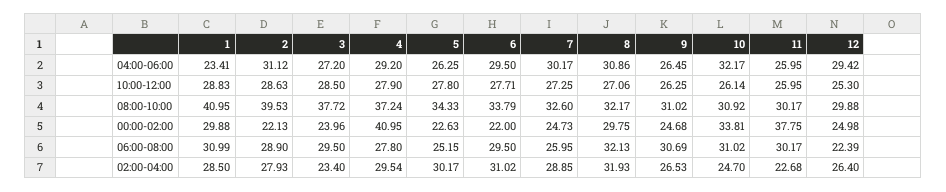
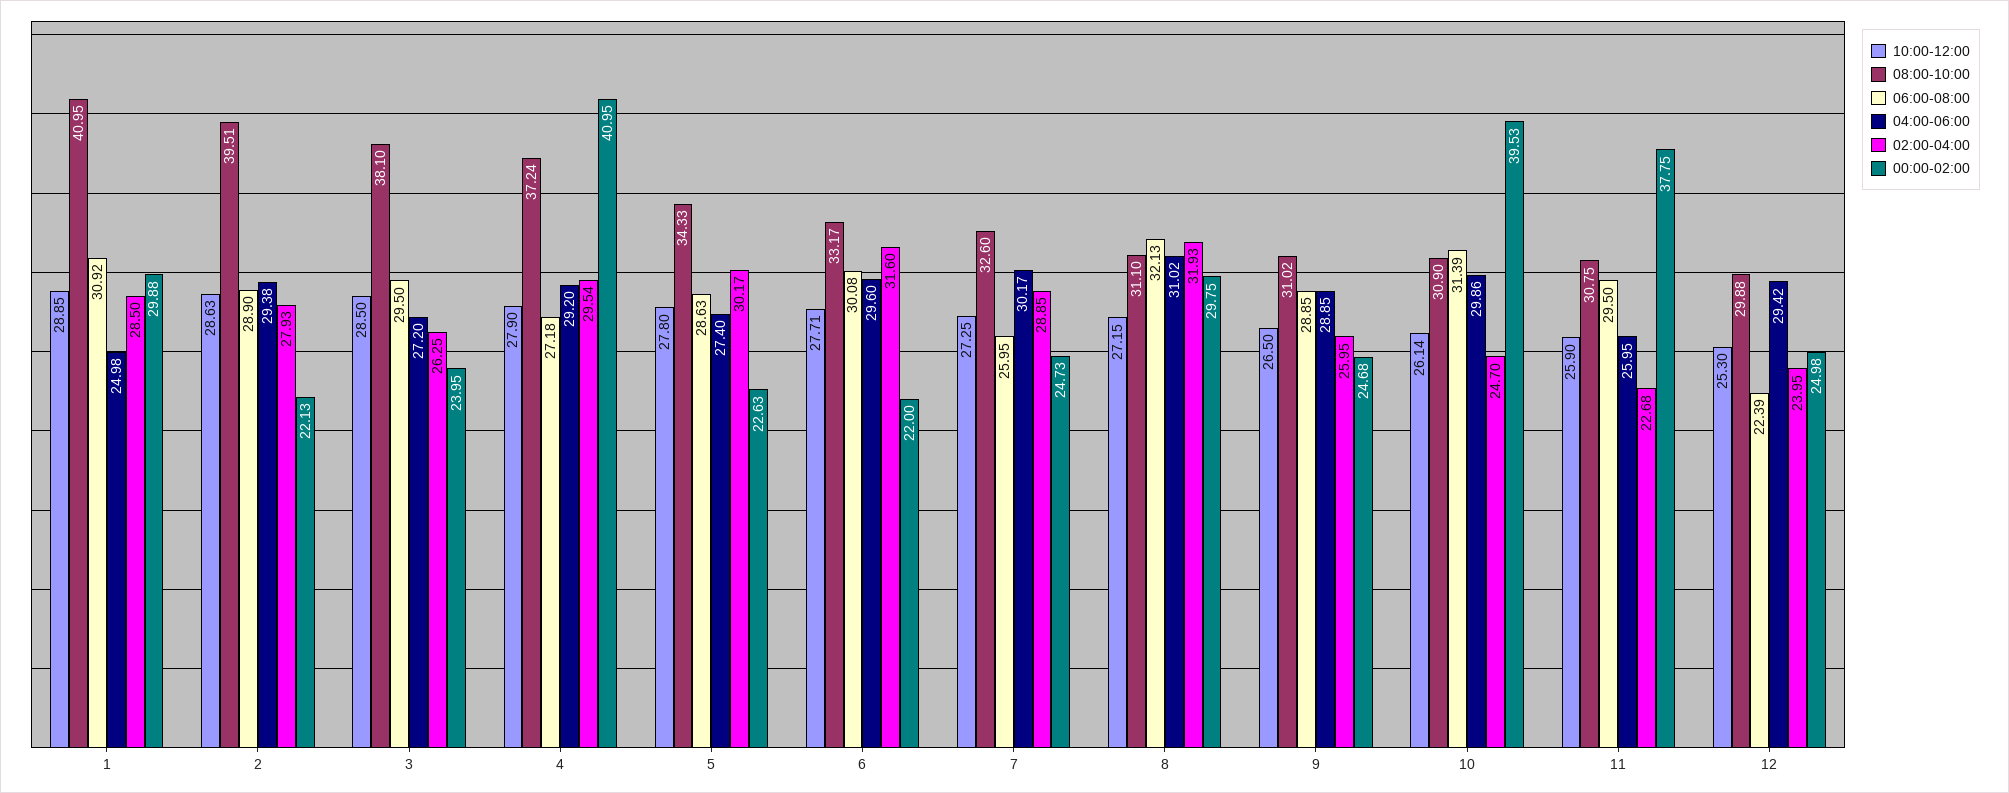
  {
    "04:00-06:00": {
-     "1": 23.41,
+     "1": 24.98,
-     "2": 31.12,
+     "2": 29.38,
      "3": 27.2,
      "4": 29.2,
-     "5": 26.25,
+     "5": 27.4,
-     "6": 29.5,
+     "6": 29.6,
      "7": 30.17,
-     "8": 30.86,
+     "8": 31.02,
-     "9": 26.45,
+     "9": 28.85,
-     "10": 32.17,
+     "10": 29.86,
      "11": 25.95,
      "12": 29.42
    },
    "10:00-12:00": {
-     "1": 28.83,
+     "1": 28.85,
      "2": 28.63,
      "3": 28.5,
      "4": 27.9,
      "5": 27.8,
      "6": 27.71,
      "7": 27.25,
-     "8": 27.06,
+     "8": 27.15,
-     "9": 26.25,
+     "9": 26.5,
      "10": 26.14,
-     "11": 25.95,
+     "11": 25.9,
      "12": 25.3
    },
    "08:00-10:00": {
      "1": 40.95,
-     "2": 39.53,
+     "2": 39.51,
-     "3": 37.72,
+     "3": 38.1,
      "4": 37.24,
      "5": 34.33,
-     "6": 33.79,
+     "6": 33.17,
      "7": 32.6,
-     "8": 32.17,
+     "8": 31.1,
      "9": 31.02,
-     "10": 30.92,
+     "10": 30.9,
-     "11": 30.17,
+     "11": 30.75,
      "12": 29.88
    },
    "00:00-02:00": {
      "1": 29.88,
      "2": 22.13,
-     "3": 23.96,
+     "3": 23.95,
      "4": 40.95,
      "5": 22.63,
      "6": 22,
      "7": 24.73,
      "8": 29.75,
      "9": 24.68,
-     "10": 33.81,
+     "10": 39.53,
      "11": 37.75,
      "12": 24.98
    },
    "06:00-08:00": {
-     "1": 30.99,
+     "1": 30.92,
      "2": 28.9,
      "3": 29.5,
-     "4": 27.8,
+     "4": 27.18,
-     "5": 25.15,
+     "5": 28.63,
-     "6": 29.5,
+     "6": 30.08,
      "7": 25.95,
      "8": 32.13,
-     "9": 30.69,
+     "9": 28.85,
-     "10": 31.02,
+     "10": 31.39,
-     "11": 30.17,
+     "11": 29.5,
      "12": 22.39
    },
    "02:00-04:00": {
      "1": 28.5,
      "2": 27.93,
-     "3": 23.4,
+     "3": 26.25,
      "4": 29.54,
      "5": 30.17,
-     "6": 31.02,
+     "6": 31.6,
      "7": 28.85,
      "8": 31.93,
-     "9": 26.53,
+     "9": 25.95,
      "10": 24.7,
      "11": 22.68,
-     "12": 26.4
+     "12": 23.95
    }
  }

